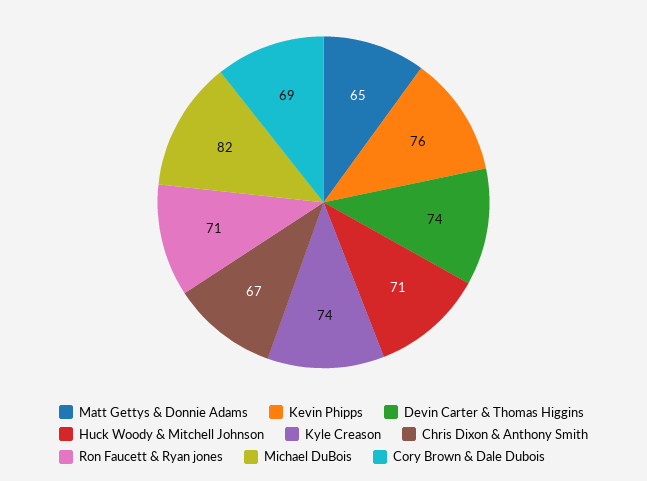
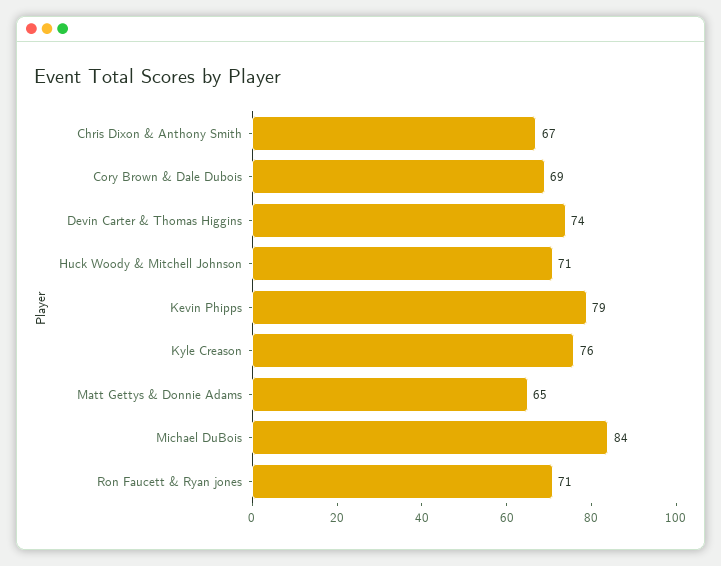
  {
    "Matt Gettys & Donnie Adams": 65,
-   "Kevin Phipps": 76,
+   "Kevin Phipps": 79,
    "Devin Carter & Thomas Higgins": 74,
    "Huck Woody & Mitchell Johnson": 71,
-   "Kyle Creason": 74,
+   "Kyle Creason": 76,
    "Chris Dixon & Anthony Smith": 67,
    "Ron Faucett & Ryan jones": 71,
-   "Michael DuBois": 82,
+   "Michael DuBois": 84,
    "Cory Brown & Dale Dubois": 69
  }

